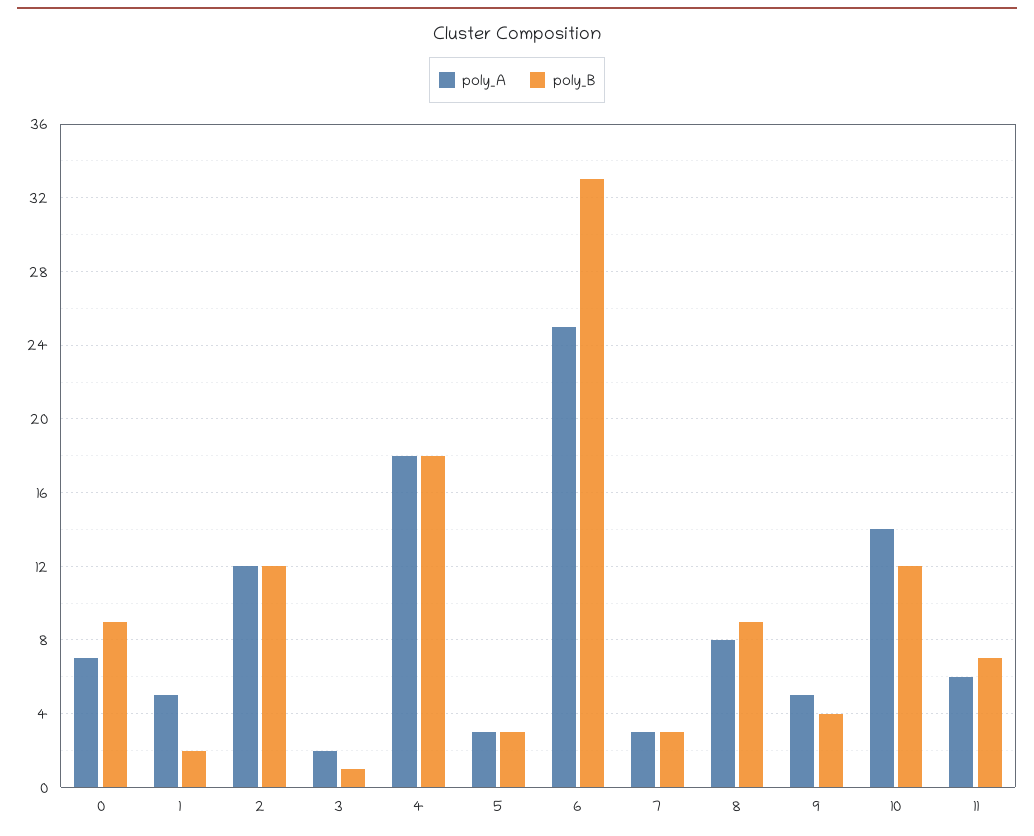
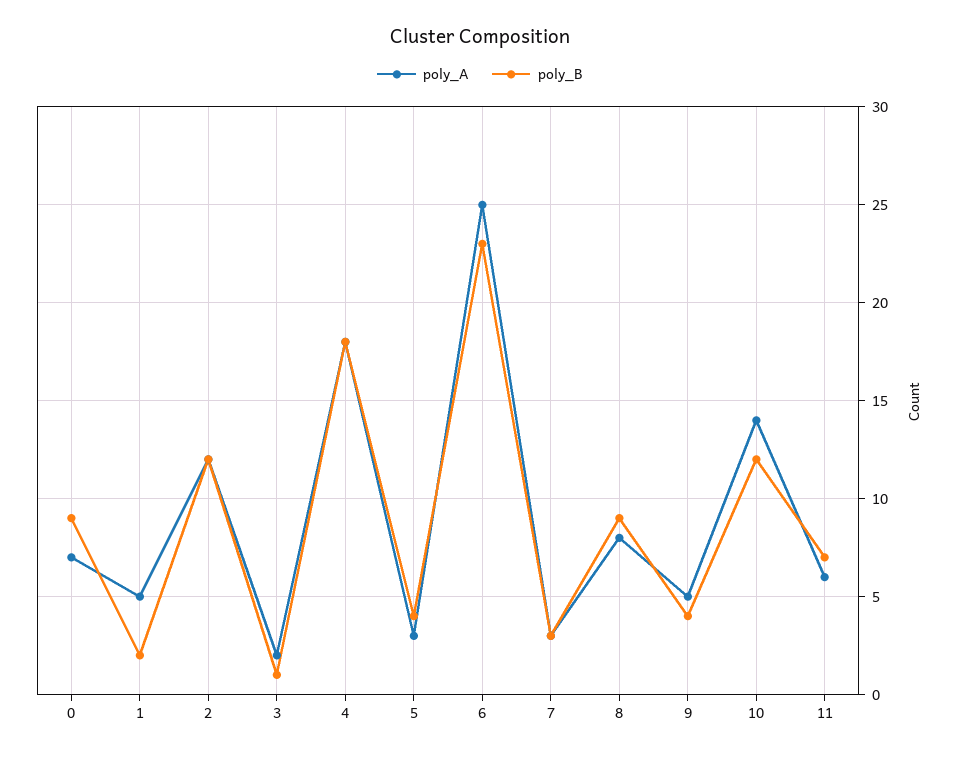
  {
    "poly_A": {
      "0": 7,
      "1": 5,
      "2": 12,
      "3": 2,
      "4": 18,
      "5": 3,
      "6": 25,
      "7": 3,
      "8": 8,
      "9": 5,
      "10": 14,
      "11": 6
    },
    "poly_B": {
      "0": 9,
      "1": 2,
      "2": 12,
      "3": 1,
      "4": 18,
-     "5": 3,
+     "5": 4,
-     "6": 33,
+     "6": 23,
      "7": 3,
      "8": 9,
      "9": 4,
      "10": 12,
      "11": 7
    }
  }

